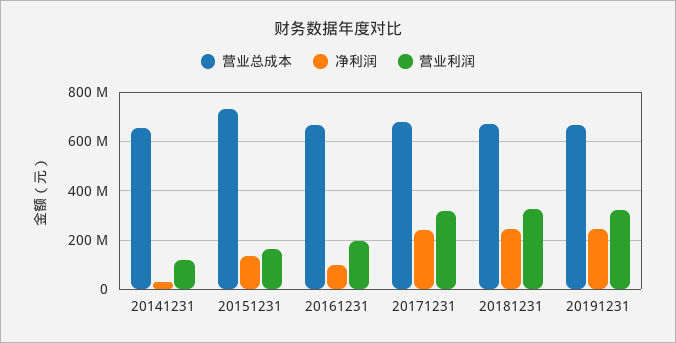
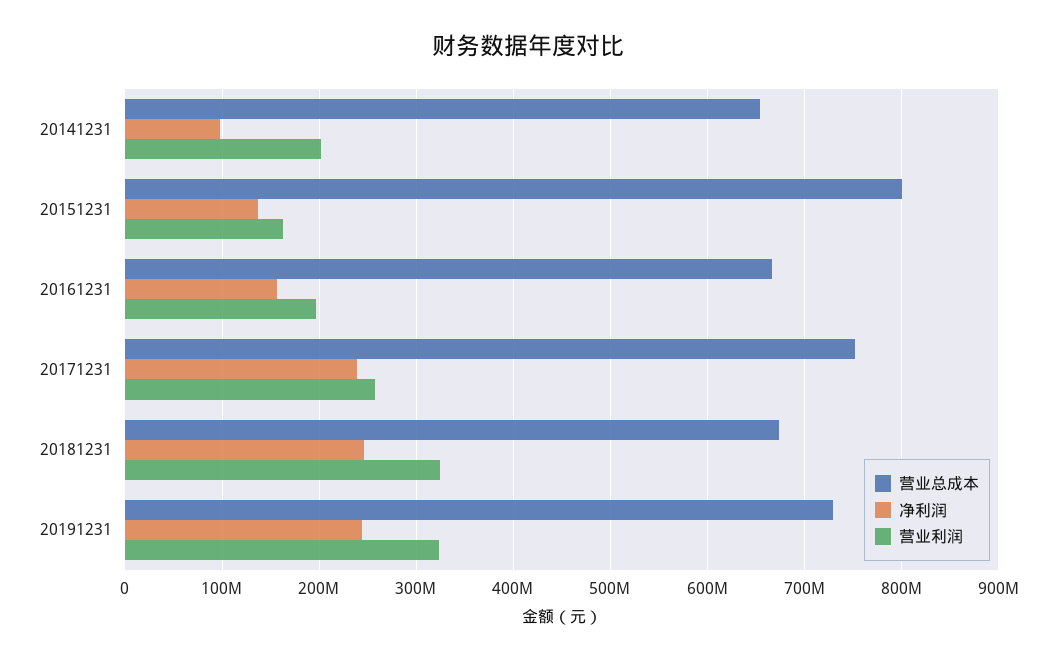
  {
    "营业总成本": {
      "20141231": 650000000,
-     "20151231": 725000000,
+     "20151231": 800000000,
      "20161231": 670000000,
-     "20171231": 675000000,
+     "20171231": 750000000,
      "20181231": 670000000,
-     "20191231": 675000000
+     "20191231": 730000000
    },
    "净利润": {
-     "20141231": 25000000,
+     "20141231": 100000000,
      "20151231": 140000000,
-     "20161231": 100000000,
+     "20161231": 160000000,
      "20171231": 240000000,
      "20181231": 250000000,
      "20191231": 240000000
    },
    "营业利润": {
-     "20141231": 125000000,
+     "20141231": 200000000,
      "20151231": 160000000,
      "20161231": 200000000,
-     "20171231": 325000000,
+     "20171231": 260000000,
      "20181231": 320000000,
      "20191231": 320000000
    }
  }

